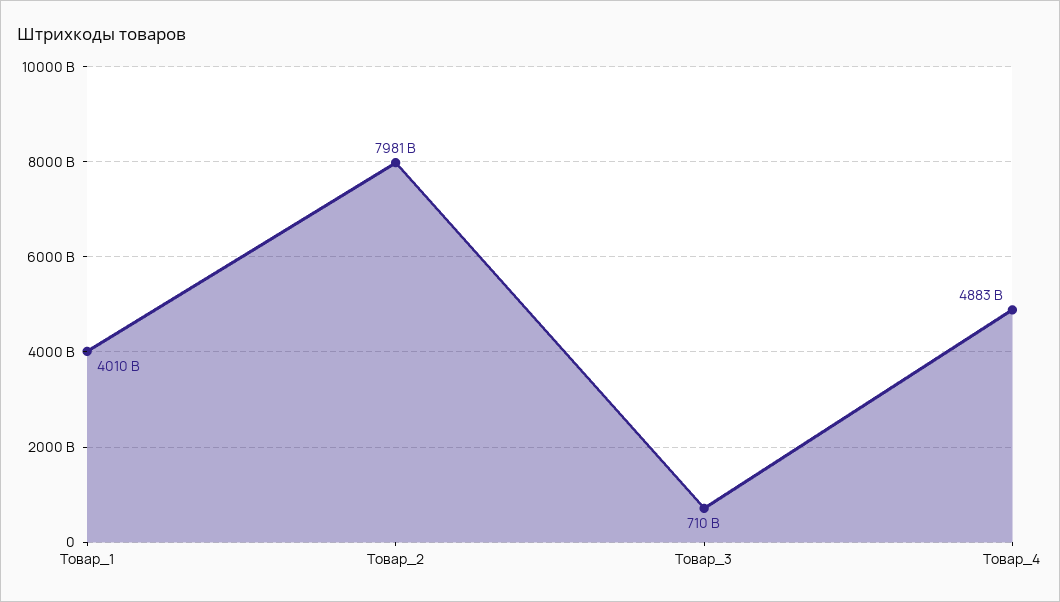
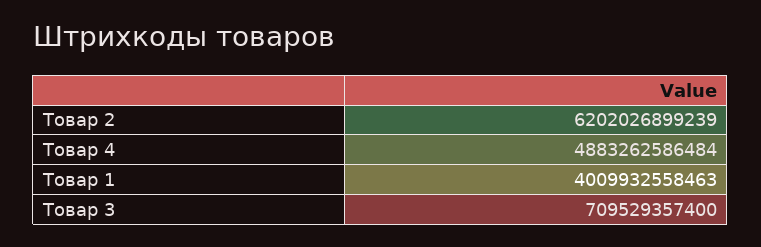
  {
    "Товар_1": 4009932558463,
-   "Товар_2": 7981000000000,
+   "Товар_2": 6202026899239,
    "Товар_3": 709529357400,
    "Товар_4": 4883262586484
  }

